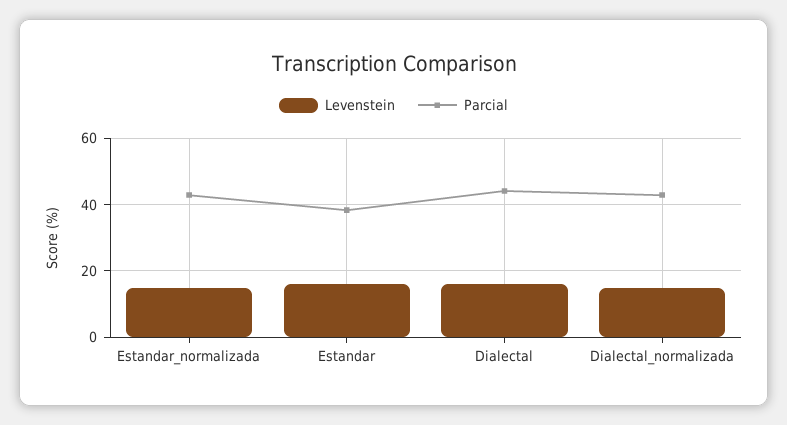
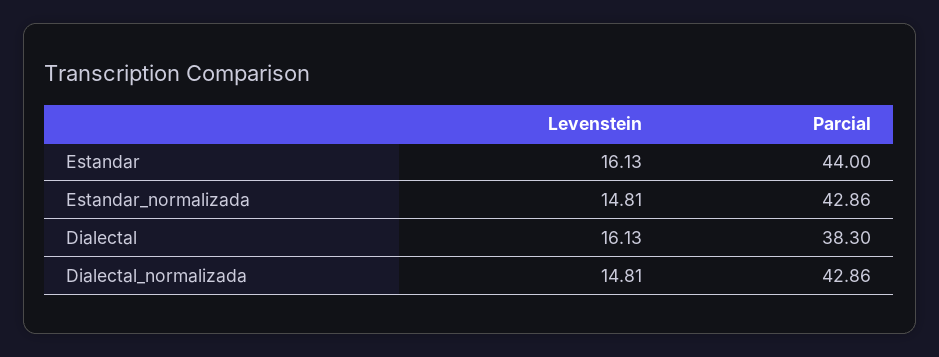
  {
    "Levenstein": {
      "Estandar_normalizada": 14.81,
      "Estandar": 16.13,
      "Dialectal": 16.13,
      "Dialectal_normalizada": 14.81
    },
    "Parcial": {
      "Estandar_normalizada": 42.86,
-     "Estandar": 38,
+     "Estandar": 44,
-     "Dialectal": 44,
+     "Dialectal": 38.3,
      "Dialectal_normalizada": 42.86
    }
  }

